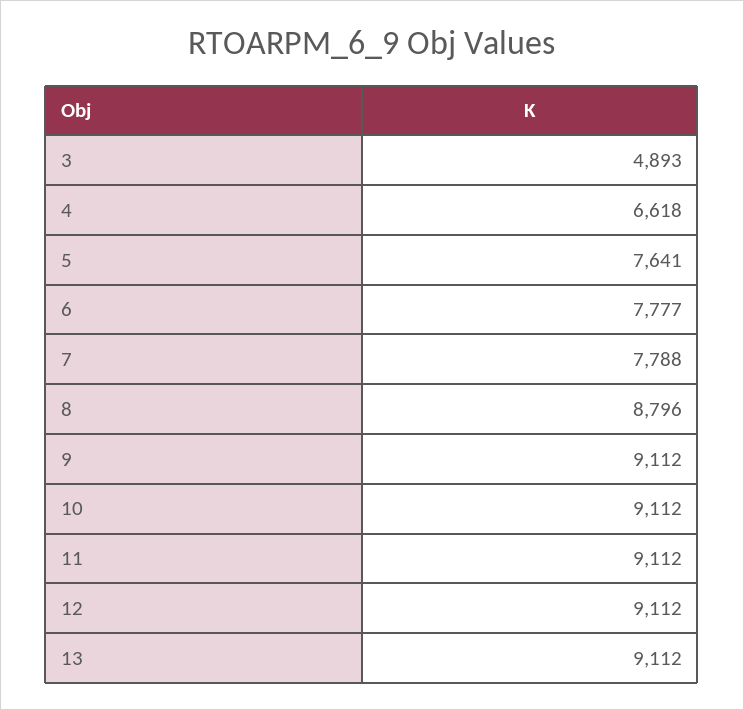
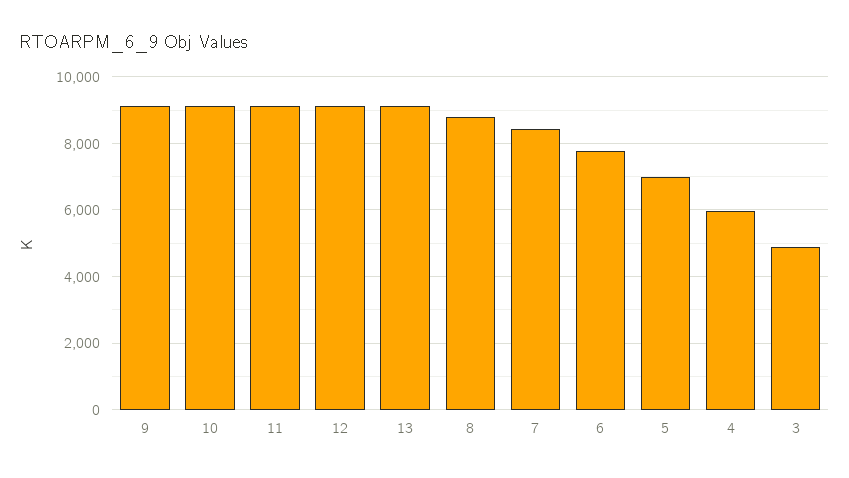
  {
    "3": 4893,
-   "4": 6618,
+   "4": 6000,
-   "5": 7641,
+   "5": 7000,
    "6": 7777,
-   "7": 7788,
+   "7": 8400,
    "8": 8796,
    "9": 9112,
    "10": 9112,
    "11": 9112,
    "12": 9112,
    "13": 9112
  }

